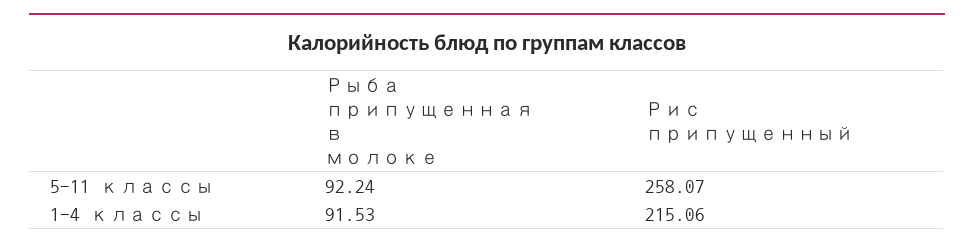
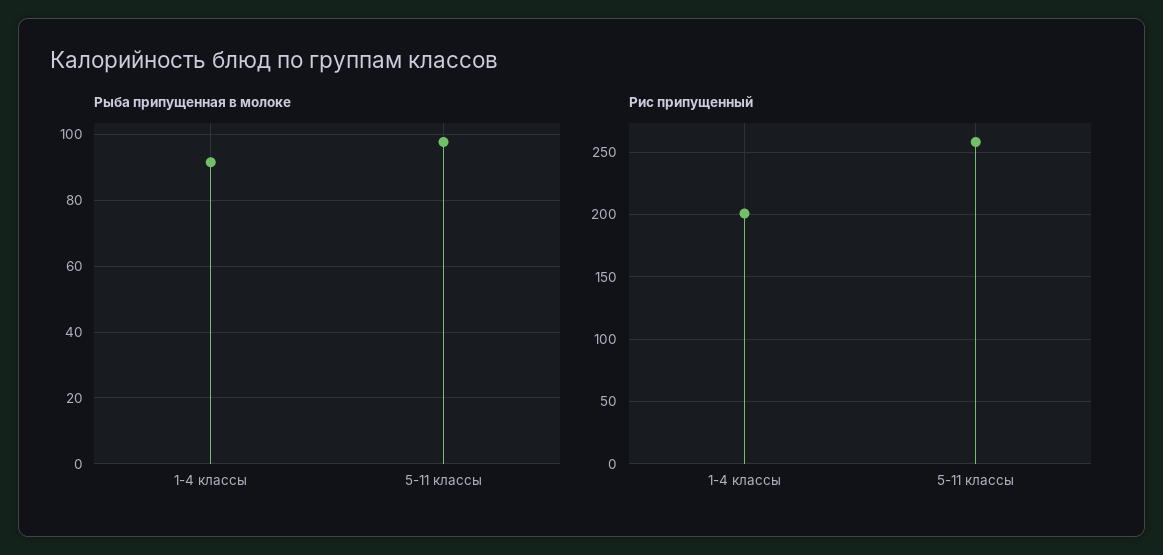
  {
    "Рыба припущенная в молоке": {
-     "5-11 классы": 92.24,
+     "5-11 классы": 98,
      "1-4 классы": 91.53
    },
    "Рис припущенный": {
      "5-11 классы": 258.07,
-     "1-4 классы": 215.06
+     "1-4 классы": 200
    }
  }

